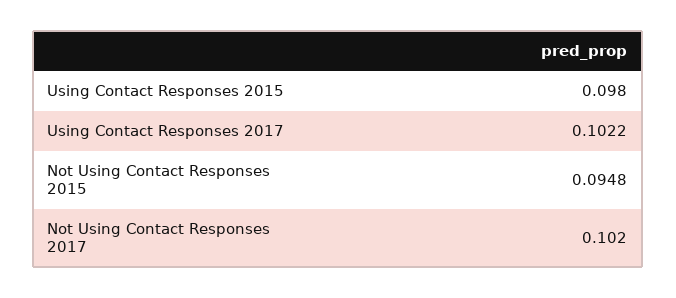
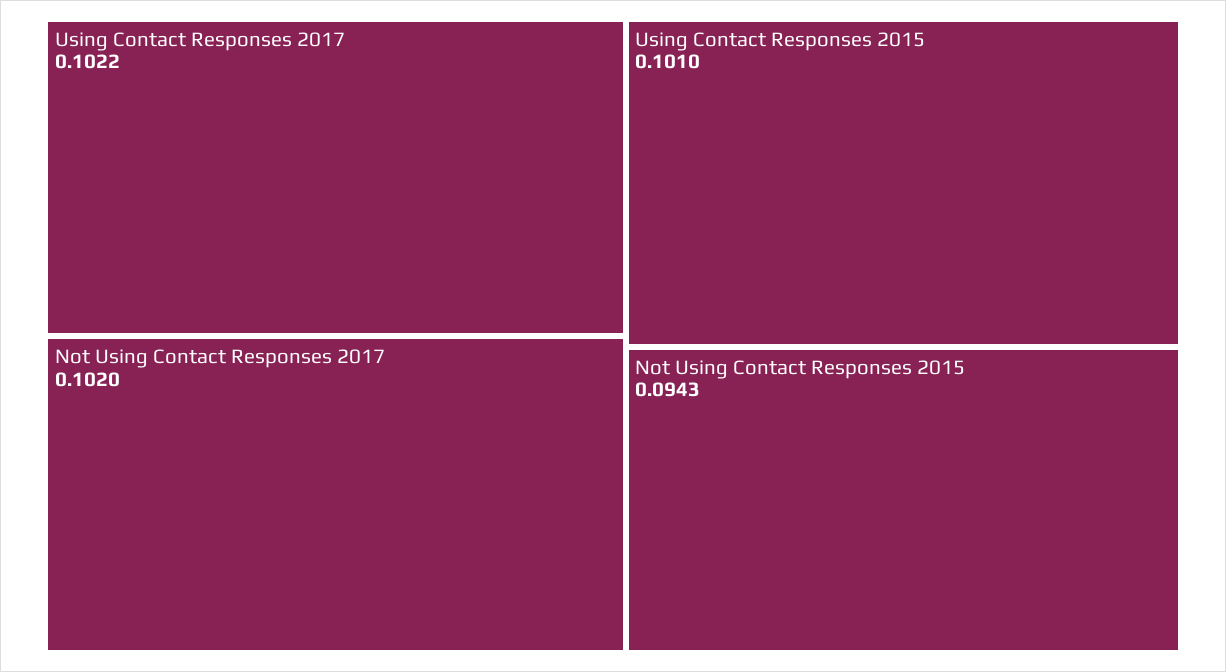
  {
-   "Using Contact Responses 2015": 0.098,
+   "Using Contact Responses 2015": 0.101,
    "Using Contact Responses 2017": 0.1022,
-   "Not Using Contact Responses 2015": 0.0948,
+   "Not Using Contact Responses 2015": 0.0943,
    "Not Using Contact Responses 2017": 0.102
  }

